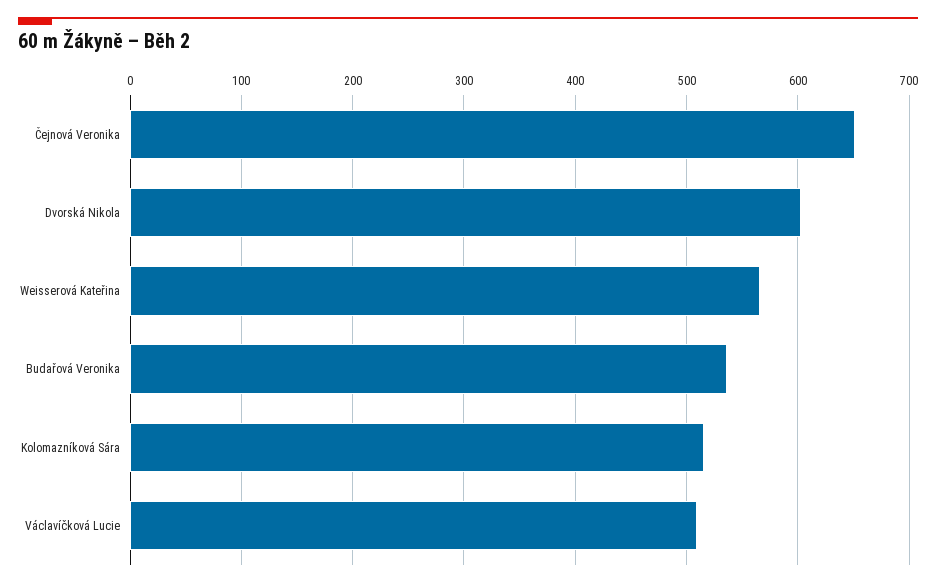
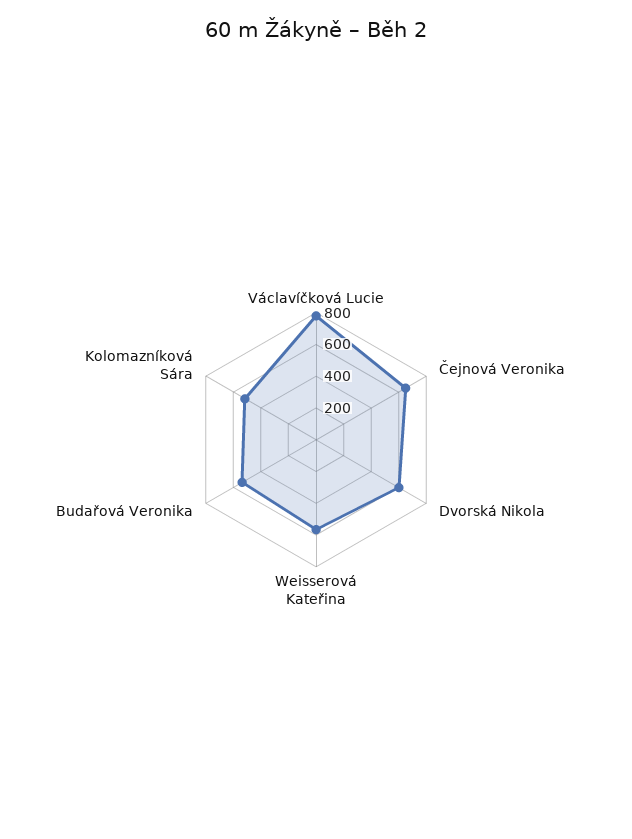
  {
    "Čejnová Veronika": 650,
    "Dvorská Nikola": 600,
    "Weisserová Kateřina": 570,
    "Budařová Veronika": 540,
    "Kolomazníková Sára": 520,
-   "Václavíčková Lucie": 510
+   "Václavíčková Lucie": 800
  }

